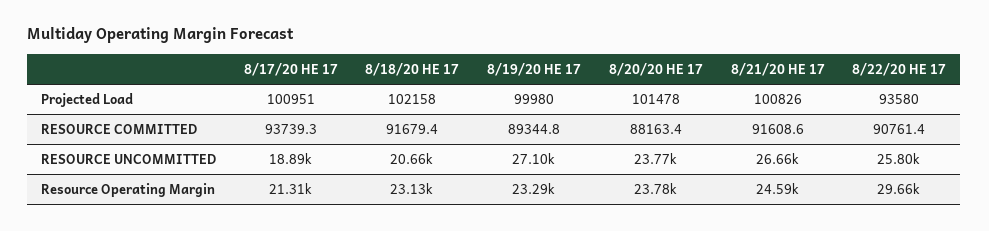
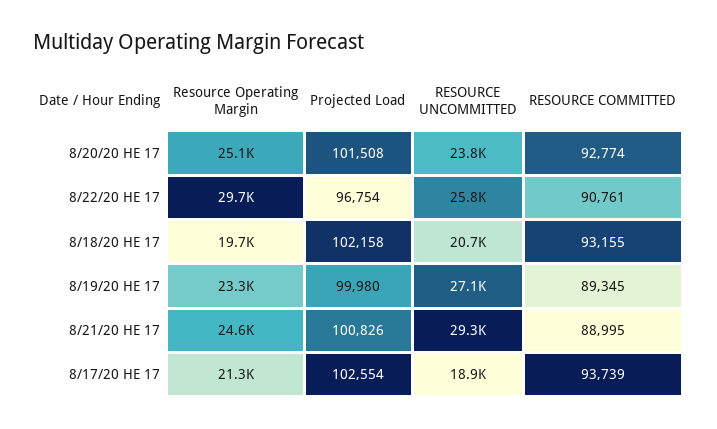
  {
    "8/17/20 HE 17": {
-     "Projected Load": 100951,
+     "Projected Load": 102554,
      "RESOURCE COMMITTED": 93739.3,
      "RESOURCE UNCOMMITTED": 18890,
      "Resource Operating Margin": 21310
    },
    "8/18/20 HE 17": {
      "Projected Load": 102158,
-     "RESOURCE COMMITTED": 91679.4,
+     "RESOURCE COMMITTED": 93155,
      "RESOURCE UNCOMMITTED": 20660,
-     "Resource Operating Margin": 23130
+     "Resource Operating Margin": 19700
    },
    "8/19/20 HE 17": {
      "Projected Load": 99980,
      "RESOURCE COMMITTED": 89344.8,
      "RESOURCE UNCOMMITTED": 27100,
      "Resource Operating Margin": 23290
    },
    "8/20/20 HE 17": {
-     "Projected Load": 101478,
+     "Projected Load": 101508,
-     "RESOURCE COMMITTED": 88163.4,
+     "RESOURCE COMMITTED": 92774,
      "RESOURCE UNCOMMITTED": 23770,
-     "Resource Operating Margin": 23780
+     "Resource Operating Margin": 25100
    },
    "8/21/20 HE 17": {
      "Projected Load": 100826,
-     "RESOURCE COMMITTED": 91608.6,
+     "RESOURCE COMMITTED": 88995,
-     "RESOURCE UNCOMMITTED": 26660,
+     "RESOURCE UNCOMMITTED": 29300,
      "Resource Operating Margin": 24590
    },
    "8/22/20 HE 17": {
-     "Projected Load": 93580,
+     "Projected Load": 96754,
      "RESOURCE COMMITTED": 90761.4,
      "RESOURCE UNCOMMITTED": 25800,
      "Resource Operating Margin": 29660
    }
  }

